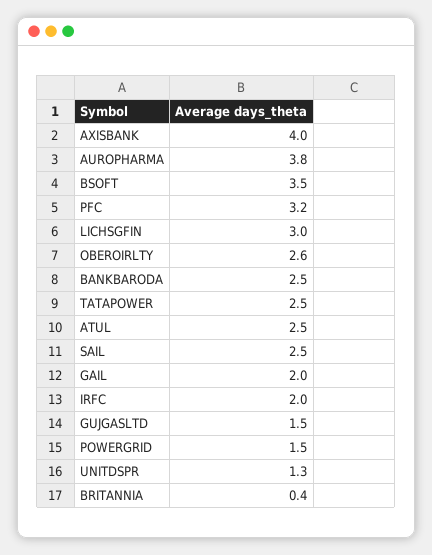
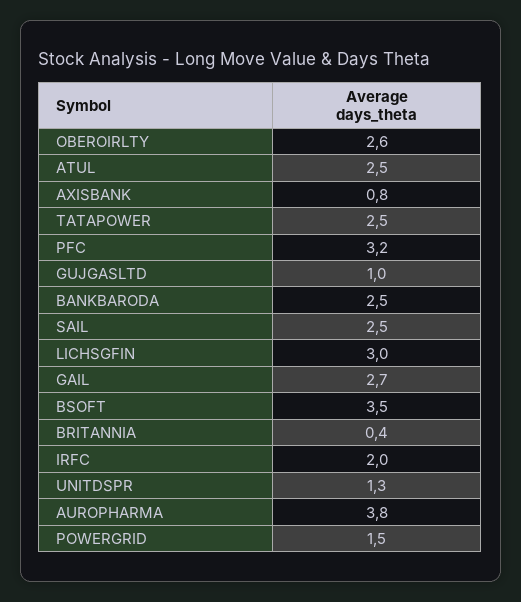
  {
-   "AXISBANK": 4,
+   "AXISBANK": 0.8,
    "AUROPHARMA": 3.8,
    "BSOFT": 3.5,
    "PFC": 3.2,
    "LICHSGFIN": 3,
    "OBEROIRLTY": 2.6,
    "BANKBARODA": 2.5,
    "TATAPOWER": 2.5,
    "ATUL": 2.5,
    "SAIL": 2.5,
-   "GAIL": 2,
+   "GAIL": 2.7,
    "IRFC": 2,
-   "GUJGASLTD": 1.5,
+   "GUJGASLTD": 1,
    "POWERGRID": 1.5,
    "UNITDSPR": 1.3,
    "BRITANNIA": 0.4
  }

